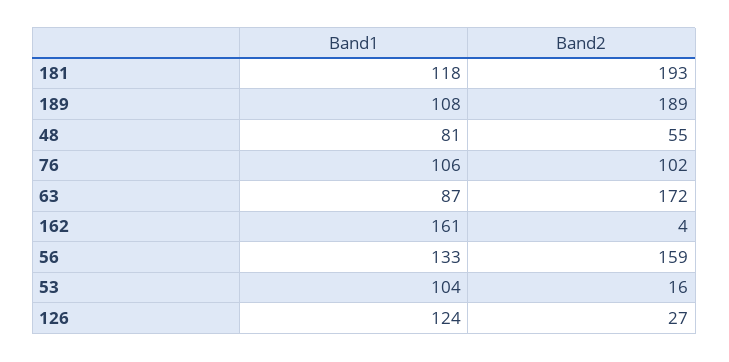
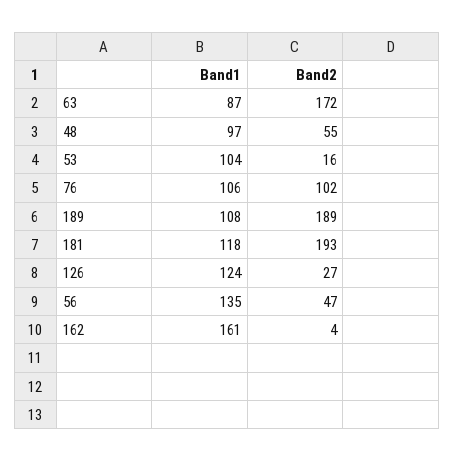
  {
    "Band1": {
      "181": 118,
      "189": 108,
-     "48": 81,
+     "48": 97,
      "76": 106,
      "63": 87,
      "162": 161,
-     "56": 133,
+     "56": 135,
      "53": 104,
      "126": 124
    },
    "Band2": {
      "181": 193,
      "189": 189,
      "48": 55,
      "76": 102,
      "63": 172,
      "162": 4,
-     "56": 159,
+     "56": 47,
      "53": 16,
      "126": 27
    }
  }

